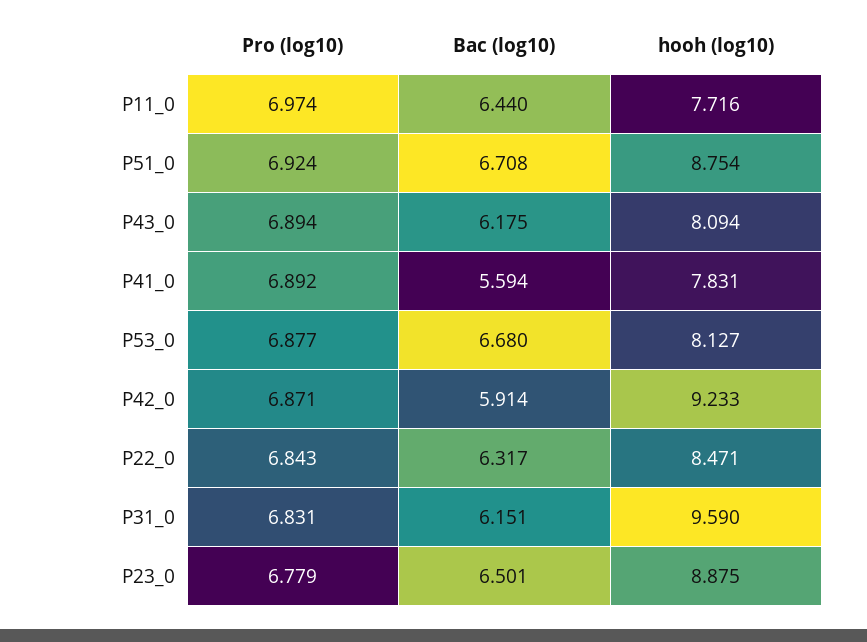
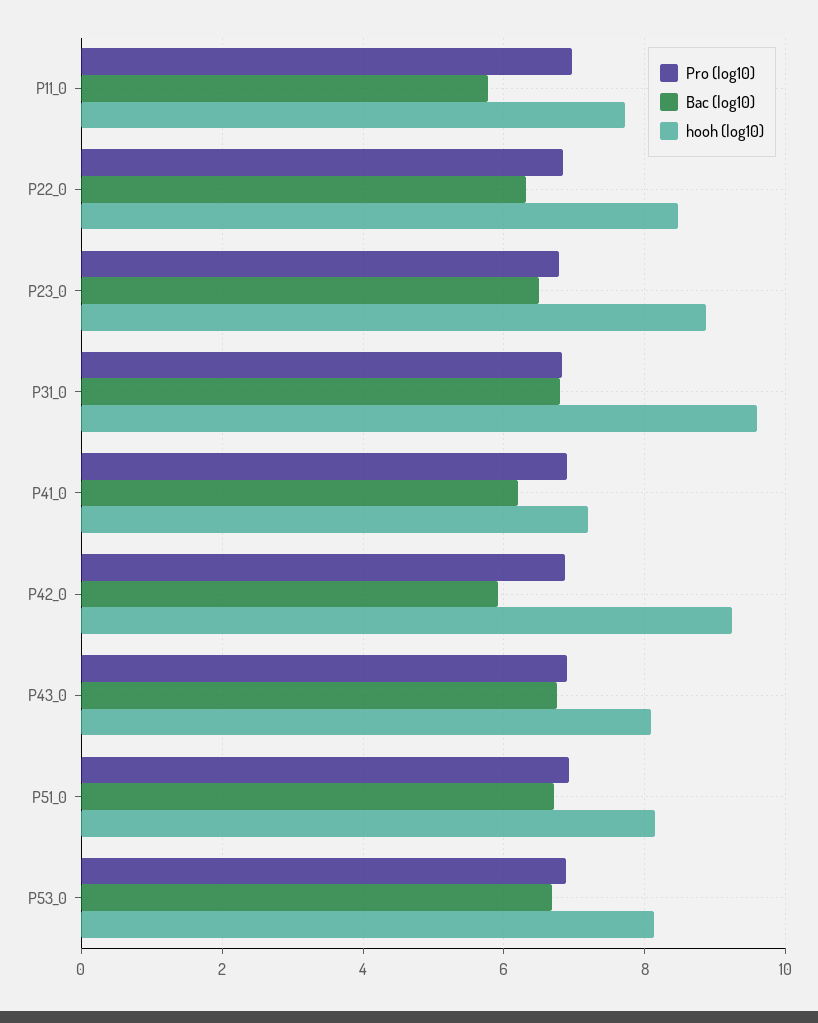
  {
    "Pro (log10)": {
      "P11_0": 6.974,
      "P51_0": 6.924,
      "P43_0": 6.894,
      "P41_0": 6.892,
      "P53_0": 6.877,
      "P42_0": 6.871,
      "P22_0": 6.843,
      "P31_0": 6.831,
      "P23_0": 6.779
    },
    "Bac (log10)": {
-     "P11_0": 6.44,
+     "P11_0": 5.8,
      "P51_0": 6.708,
-     "P43_0": 6.175,
+     "P43_0": 6.8,
-     "P41_0": 5.594,
+     "P41_0": 6.2,
      "P53_0": 6.68,
      "P42_0": 5.914,
      "P22_0": 6.317,
-     "P31_0": 6.151,
+     "P31_0": 6.8,
      "P23_0": 6.501
    },
    "hooh (log10)": {
      "P11_0": 7.716,
-     "P51_0": 8.754,
+     "P51_0": 8.2,
      "P43_0": 8.094,
-     "P41_0": 7.831,
+     "P41_0": 7.2,
      "P53_0": 8.127,
      "P42_0": 9.233,
      "P22_0": 8.471,
      "P31_0": 9.59,
      "P23_0": 8.875
    }
  }

